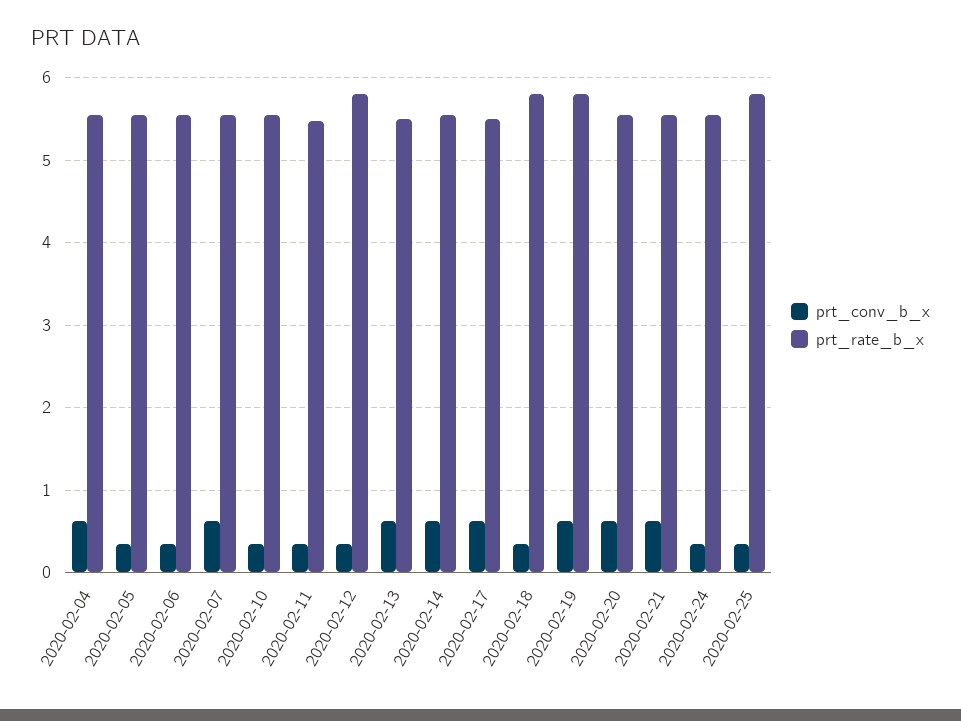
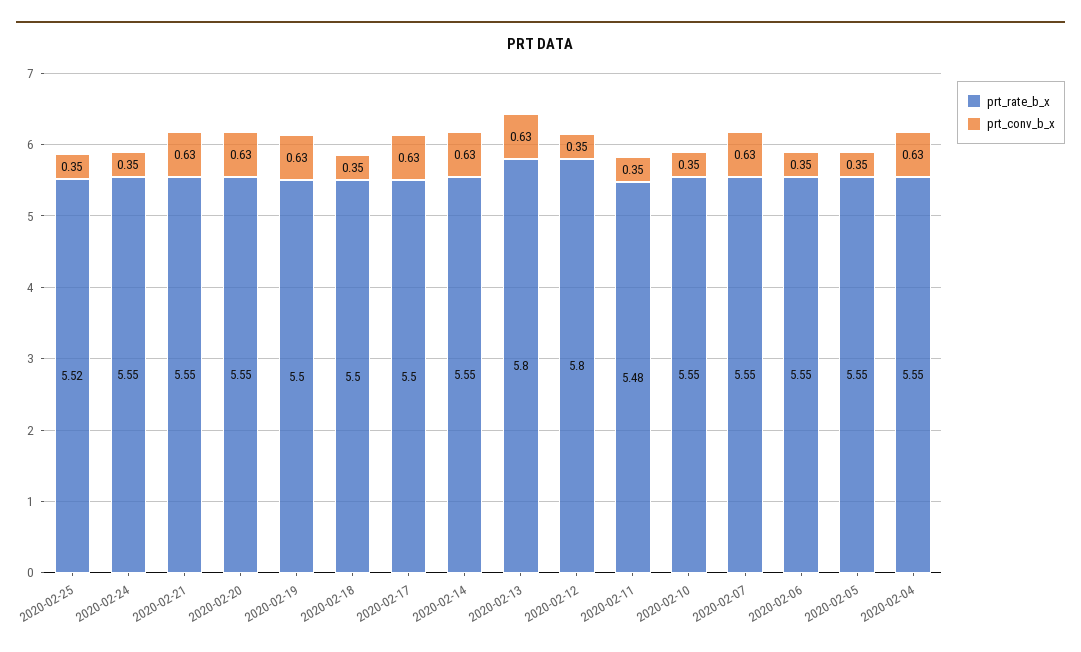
  {
    "prt_conv_b_x": {
      "2020-02-04": 0.63,
      "2020-02-05": 0.35,
      "2020-02-06": 0.35,
      "2020-02-07": 0.63,
      "2020-02-10": 0.35,
      "2020-02-11": 0.35,
      "2020-02-12": 0.35,
      "2020-02-13": 0.63,
      "2020-02-14": 0.63,
      "2020-02-17": 0.63,
      "2020-02-18": 0.35,
      "2020-02-19": 0.63,
      "2020-02-20": 0.63,
      "2020-02-21": 0.63,
      "2020-02-24": 0.35,
      "2020-02-25": 0.35
    },
    "prt_rate_b_x": {
      "2020-02-04": 5.55,
      "2020-02-05": 5.55,
      "2020-02-06": 5.55,
      "2020-02-07": 5.55,
      "2020-02-10": 5.55,
      "2020-02-11": 5.48,
      "2020-02-12": 5.8,
-     "2020-02-13": 5.5,
+     "2020-02-13": 5.8,
      "2020-02-14": 5.55,
      "2020-02-17": 5.5,
-     "2020-02-18": 5.8,
+     "2020-02-18": 5.5,
-     "2020-02-19": 5.8,
+     "2020-02-19": 5.5,
      "2020-02-20": 5.55,
      "2020-02-21": 5.55,
      "2020-02-24": 5.55,
-     "2020-02-25": 5.8
+     "2020-02-25": 5.52
    }
  }

